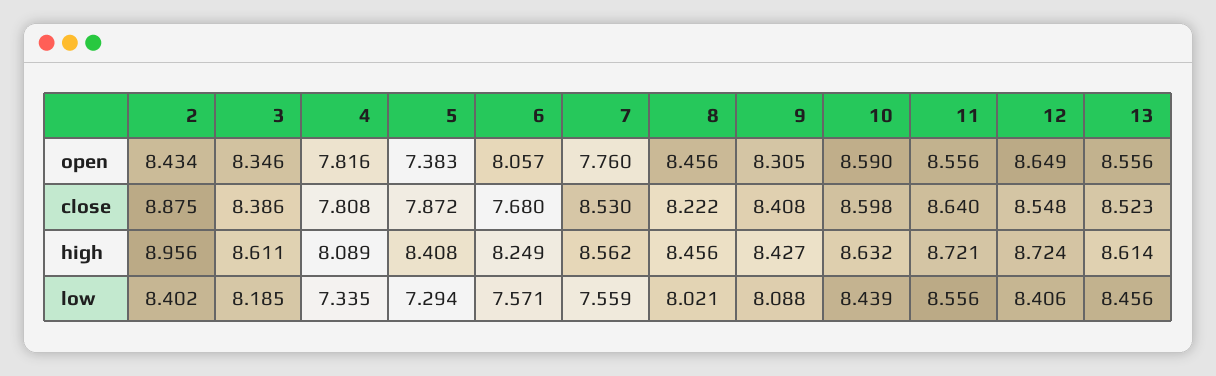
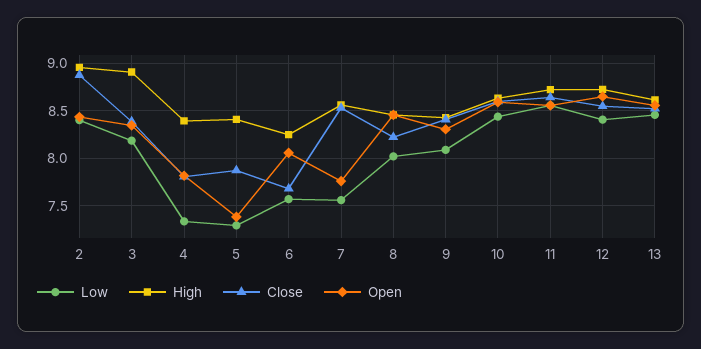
  {
    "open": {
      "2": 8.434,
      "3": 8.346,
      "4": 7.816,
      "5": 7.383,
      "6": 8.057,
      "7": 7.76,
      "8": 8.456,
      "9": 8.305,
      "10": 8.59,
      "11": 8.556,
      "12": 8.649,
      "13": 8.556
    },
    "close": {
      "2": 8.875,
      "3": 8.386,
      "4": 7.808,
      "5": 7.872,
      "6": 7.68,
      "7": 8.53,
      "8": 8.222,
      "9": 8.408,
      "10": 8.598,
      "11": 8.64,
      "12": 8.548,
      "13": 8.523
    },
    "high": {
      "2": 8.956,
-     "3": 8.611,
+     "3": 8.9,
-     "4": 8.089,
+     "4": 8.4,
      "5": 8.408,
      "6": 8.249,
      "7": 8.562,
      "8": 8.456,
      "9": 8.427,
      "10": 8.632,
      "11": 8.721,
      "12": 8.724,
      "13": 8.614
    },
    "low": {
      "2": 8.402,
      "3": 8.185,
      "4": 7.335,
      "5": 7.294,
      "6": 7.571,
      "7": 7.559,
      "8": 8.021,
      "9": 8.088,
      "10": 8.439,
      "11": 8.556,
      "12": 8.406,
      "13": 8.456
    }
  }

